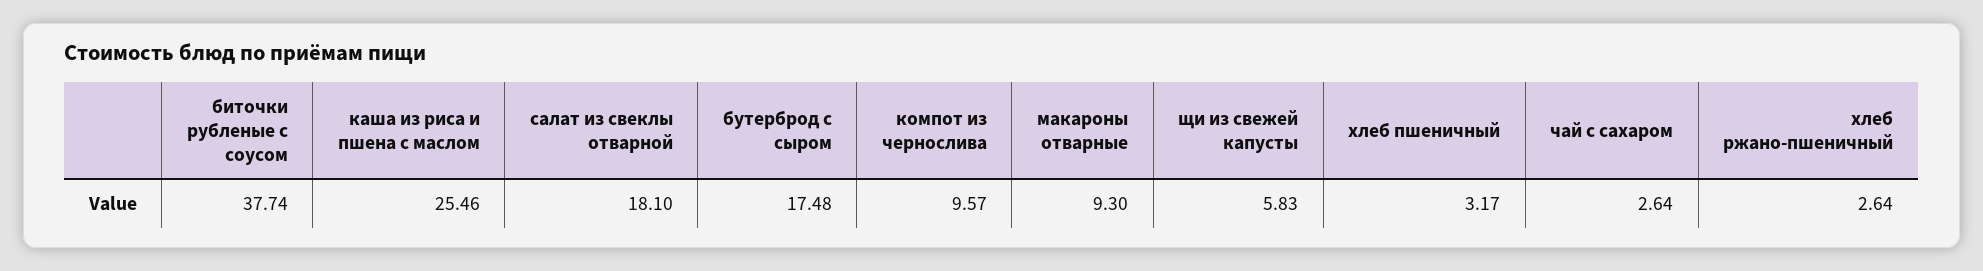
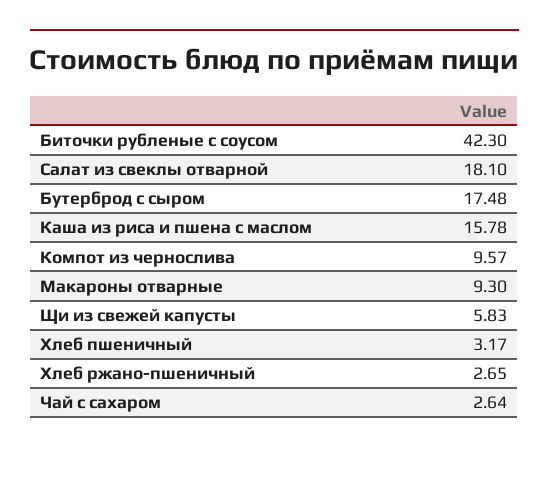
  {
-   "биточки рубленые с соусом": 37.74,
+   "биточки рубленые с соусом": 42.3,
-   "каша из риса и пшена с маслом": 25.46,
+   "каша из риса и пшена с маслом": 15.78,
    "салат из свеклы отварной": 18.1,
    "бутерброд с сыром": 17.48,
    "компот из чернослива": 9.57,
    "макароны отварные": 9.3,
    "щи из свежей капусты": 5.83,
    "хлеб пшеничный": 3.17,
    "чай с сахаром": 2.64,
-   "хлеб ржано-пшеничный": 2.64
+   "хлеб ржано-пшеничный": 2.65
  }

